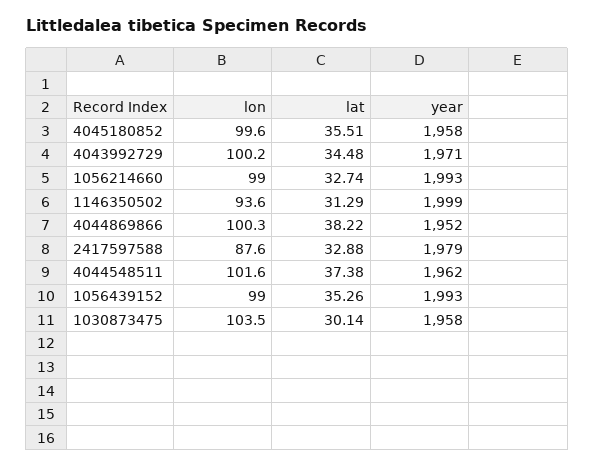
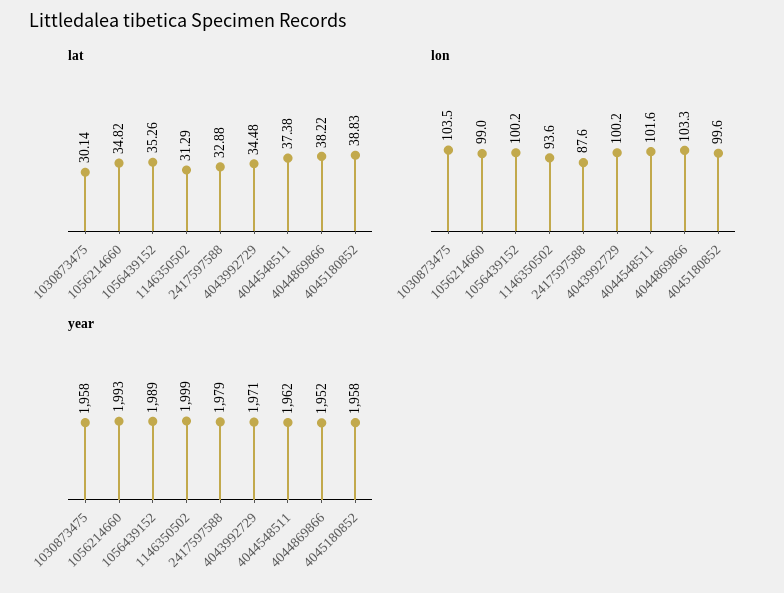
  {
    "lon": {
      "4045180852": 99.6,
      "4043992729": 100.2,
      "1056214660": 99,
      "1146350502": 93.6,
-     "4044869866": 100.3,
+     "4044869866": 103.3,
      "2417597588": 87.6,
      "4044548511": 101.6,
-     "1056439152": 99,
+     "1056439152": 100.2,
      "1030873475": 103.5
    },
    "lat": {
-     "4045180852": 35.51,
+     "4045180852": 38.83,
      "4043992729": 34.48,
-     "1056214660": 32.74,
+     "1056214660": 34.82,
      "1146350502": 31.29,
      "4044869866": 38.22,
      "2417597588": 32.88,
      "4044548511": 37.38,
      "1056439152": 35.26,
      "1030873475": 30.14
    },
    "year": {
      "4045180852": 1958,
      "4043992729": 1971,
      "1056214660": 1993,
      "1146350502": 1999,
      "4044869866": 1952,
      "2417597588": 1979,
      "4044548511": 1962,
-     "1056439152": 1993,
+     "1056439152": 1989,
      "1030873475": 1958
    }
  }

